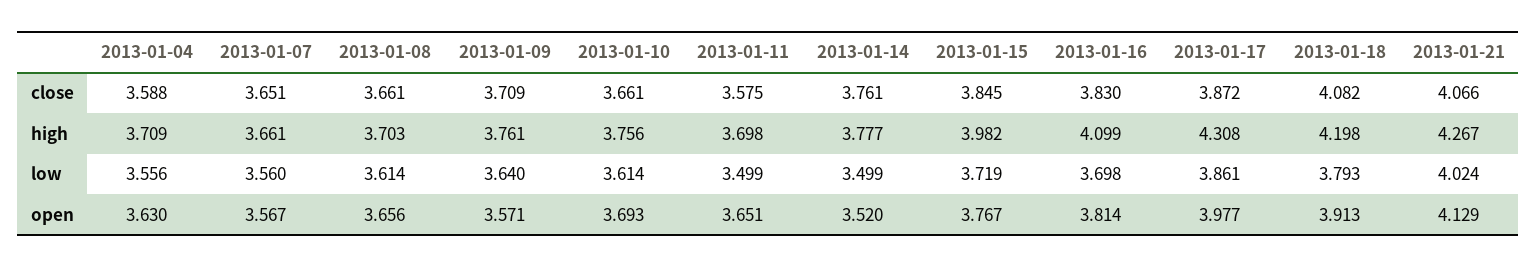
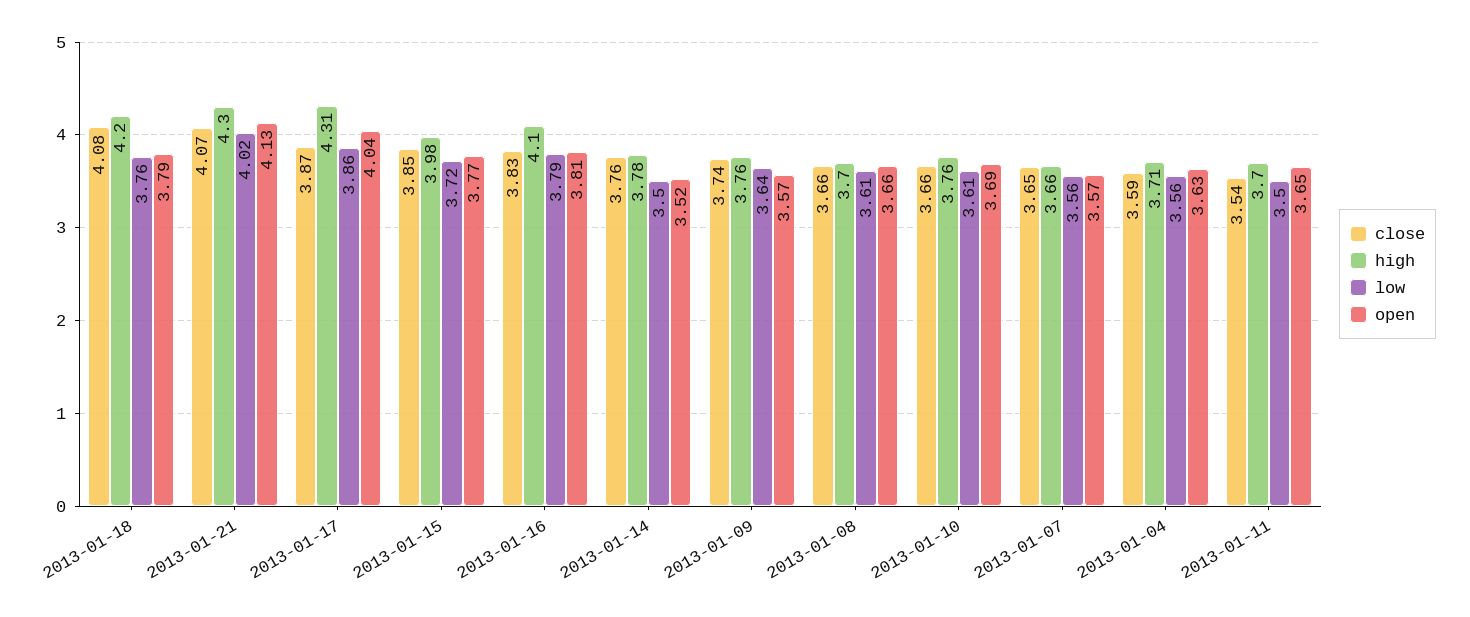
  {
    "close": {
      "2013-01-04": 3.588,
      "2013-01-07": 3.651,
      "2013-01-08": 3.661,
-     "2013-01-09": 3.709,
+     "2013-01-09": 3.74,
      "2013-01-10": 3.661,
-     "2013-01-11": 3.575,
+     "2013-01-11": 3.54,
      "2013-01-14": 3.761,
      "2013-01-15": 3.845,
      "2013-01-16": 3.83,
      "2013-01-17": 3.872,
      "2013-01-18": 4.082,
      "2013-01-21": 4.066
    },
    "high": {
      "2013-01-04": 3.709,
      "2013-01-07": 3.661,
      "2013-01-08": 3.703,
      "2013-01-09": 3.761,
      "2013-01-10": 3.756,
      "2013-01-11": 3.698,
      "2013-01-14": 3.777,
      "2013-01-15": 3.982,
      "2013-01-16": 4.099,
      "2013-01-17": 4.308,
      "2013-01-18": 4.198,
-     "2013-01-21": 4.267
+     "2013-01-21": 4.3
    },
    "low": {
      "2013-01-04": 3.556,
      "2013-01-07": 3.56,
      "2013-01-08": 3.614,
      "2013-01-09": 3.64,
      "2013-01-10": 3.614,
      "2013-01-11": 3.499,
      "2013-01-14": 3.499,
      "2013-01-15": 3.719,
-     "2013-01-16": 3.698,
+     "2013-01-16": 3.79,
      "2013-01-17": 3.861,
-     "2013-01-18": 3.793,
+     "2013-01-18": 3.76,
      "2013-01-21": 4.024
    },
    "open": {
      "2013-01-04": 3.63,
      "2013-01-07": 3.567,
      "2013-01-08": 3.656,
      "2013-01-09": 3.571,
      "2013-01-10": 3.693,
      "2013-01-11": 3.651,
      "2013-01-14": 3.52,
      "2013-01-15": 3.767,
      "2013-01-16": 3.814,
-     "2013-01-17": 3.977,
+     "2013-01-17": 4.04,
-     "2013-01-18": 3.913,
+     "2013-01-18": 3.79,
      "2013-01-21": 4.129
    }
  }

